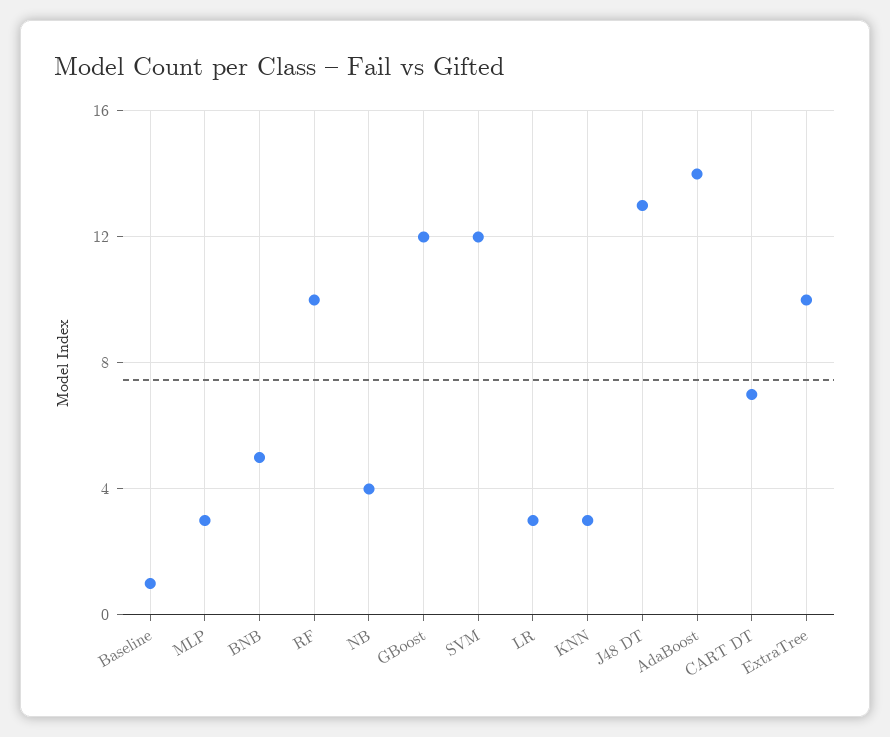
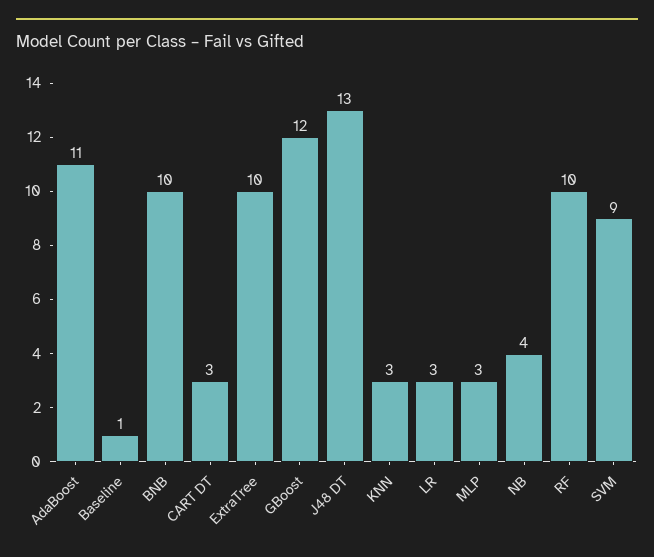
  {
    "Baseline": 1,
    "MLP": 3,
-   "BNB": 5,
+   "BNB": 10,
    "RF": 10,
    "NB": 4,
    "GBoost": 12,
-   "SVM": 12,
+   "SVM": 9,
    "LR": 3,
    "KNN": 3,
    "J48 DT": 13,
-   "AdaBoost": 14,
+   "AdaBoost": 11,
-   "CART DT": 7,
+   "CART DT": 3,
    "ExtraTree": 10
  }

